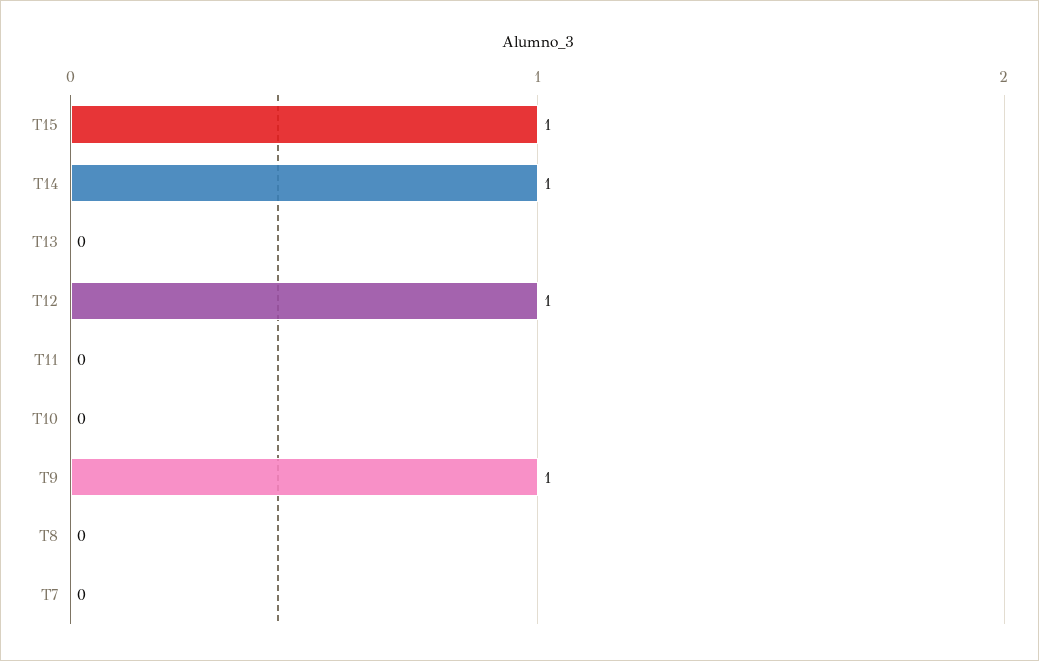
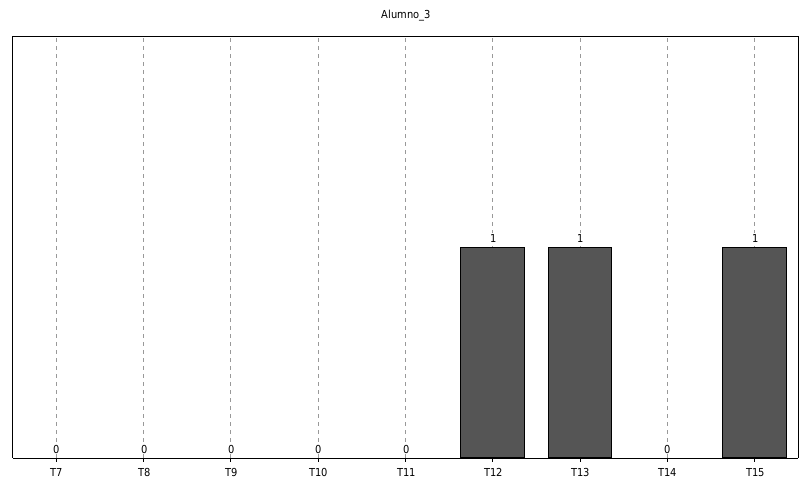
  {
    "T15": 1,
-   "T14": 1,
+   "T14": 0,
-   "T13": 0,
+   "T13": 1,
    "T12": 1,
    "T11": 0,
    "T10": 0,
-   "T9": 1,
+   "T9": 0,
    "T8": 0,
    "T7": 0
  }

